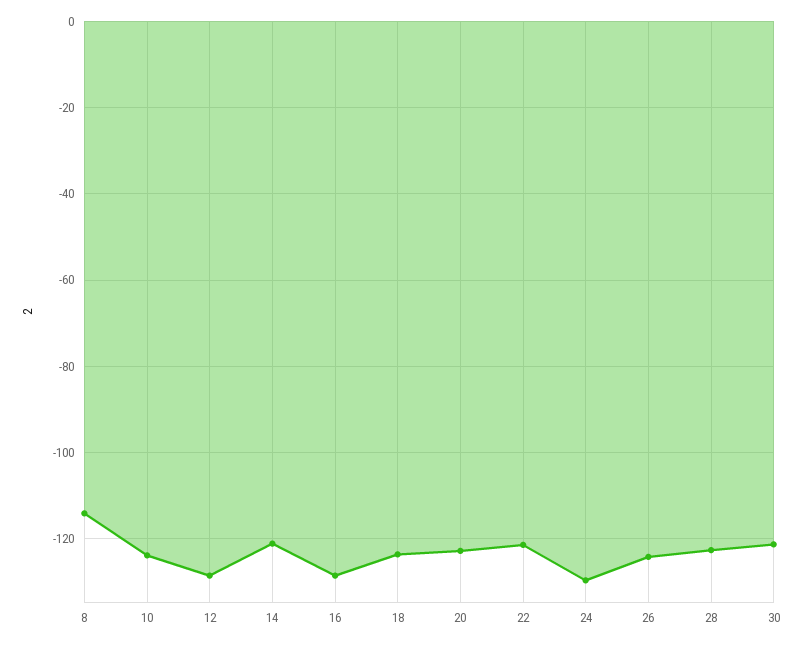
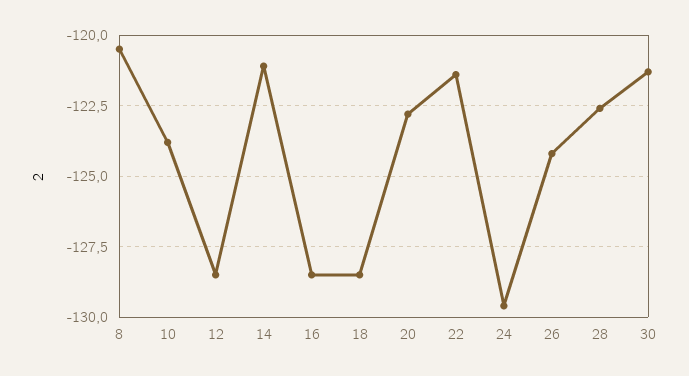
  {
-   "8": -114,
+   "8": -120.5,
    "10": -124,
    "12": -128.5,
    "14": -121,
    "16": -128.5,
-   "18": -124,
+   "18": -128.5,
    "20": -123,
    "22": -121.5,
    "24": -129.5,
    "26": -124,
    "28": -122.5,
    "30": -121.5
  }

